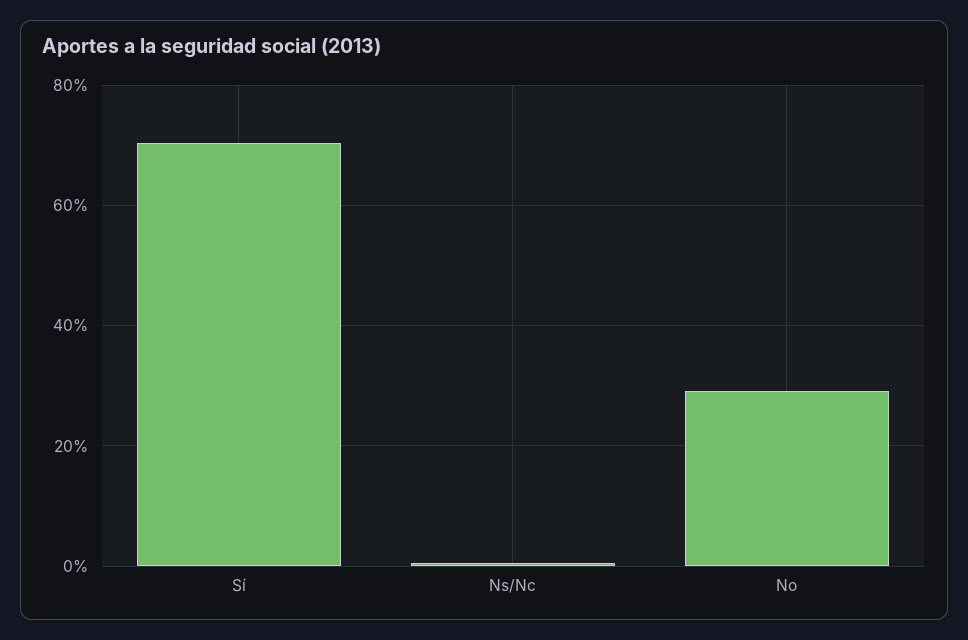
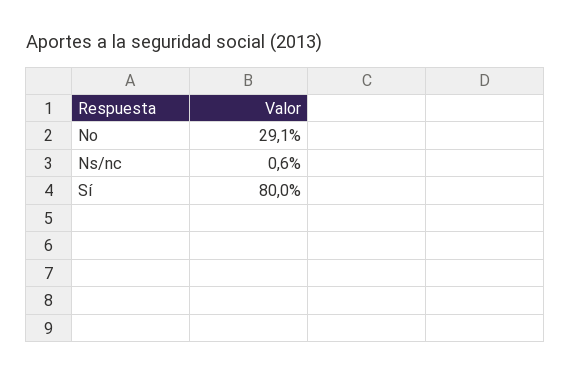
  {
-   "Sí": 70,
+   "Sí": 80,
    "Ns/Nc": 0.6,
    "No": 29.1
  }

